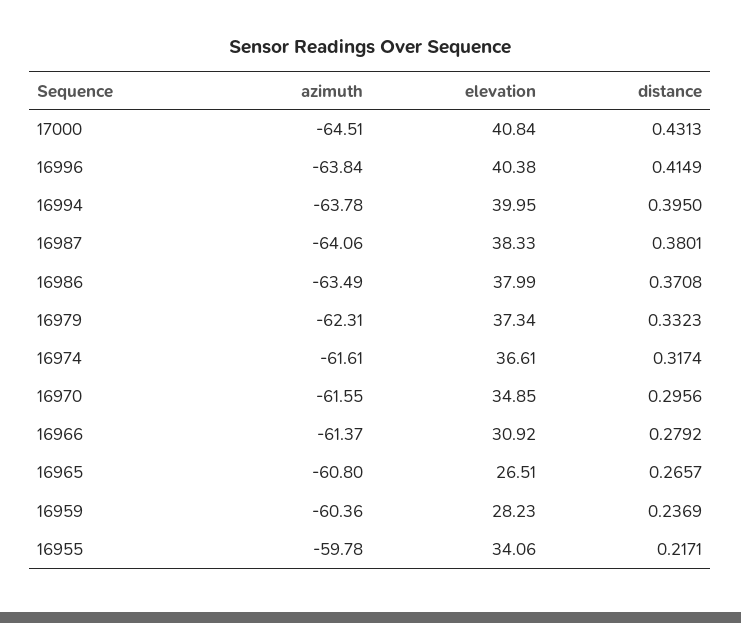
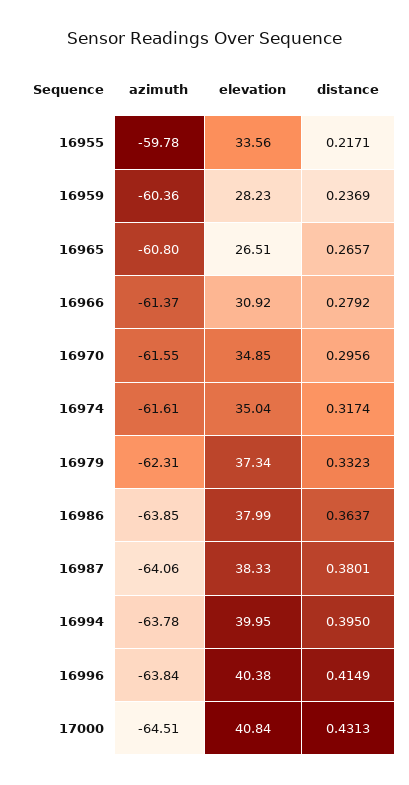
  {
    "azimuth": {
      "17000": -64.51,
      "16996": -63.84,
      "16994": -63.78,
      "16987": -64.06,
-     "16986": -63.49,
+     "16986": -63.85,
      "16979": -62.31,
      "16974": -61.61,
      "16970": -61.55,
      "16966": -61.37,
      "16965": -60.8,
      "16959": -60.36,
      "16955": -59.78
    },
    "elevation": {
      "17000": 40.84,
      "16996": 40.38,
      "16994": 39.95,
      "16987": 38.33,
      "16986": 37.99,
      "16979": 37.34,
-     "16974": 36.61,
+     "16974": 35.04,
      "16970": 34.85,
      "16966": 30.92,
      "16965": 26.51,
      "16959": 28.23,
-     "16955": 34.06
+     "16955": 33.56
    },
    "distance": {
      "17000": 0.4313,
      "16996": 0.4149,
      "16994": 0.395,
      "16987": 0.3801,
-     "16986": 0.3708,
+     "16986": 0.3637,
      "16979": 0.3323,
      "16974": 0.3174,
      "16970": 0.2956,
      "16966": 0.2792,
      "16965": 0.2657,
      "16959": 0.2369,
      "16955": 0.2171
    }
  }

